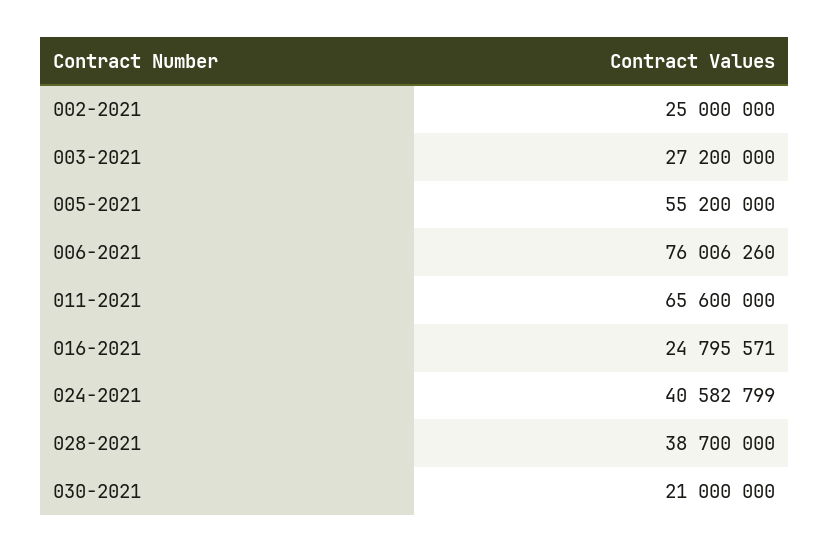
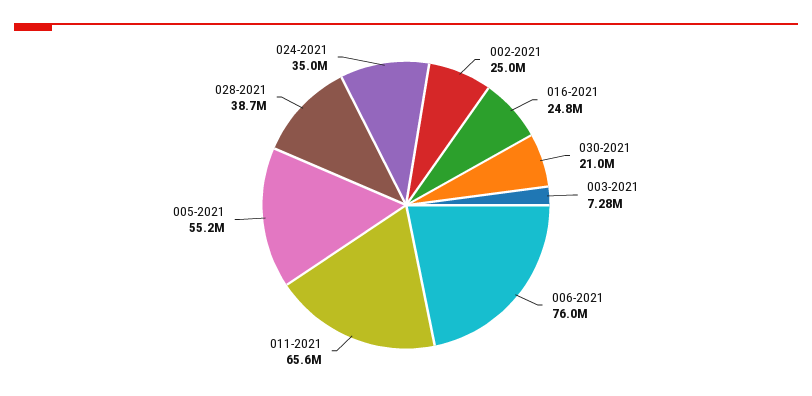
  {
    "002-2021": 25000000,
-   "003-2021": 27200000,
+   "003-2021": 7280000,
    "005-2021": 55200000,
    "006-2021": 76006260,
    "011-2021": 65600000,
    "016-2021": 24795571,
-   "024-2021": 40582799,
+   "024-2021": 35000000,
    "028-2021": 38700000,
    "030-2021": 21000000
  }

